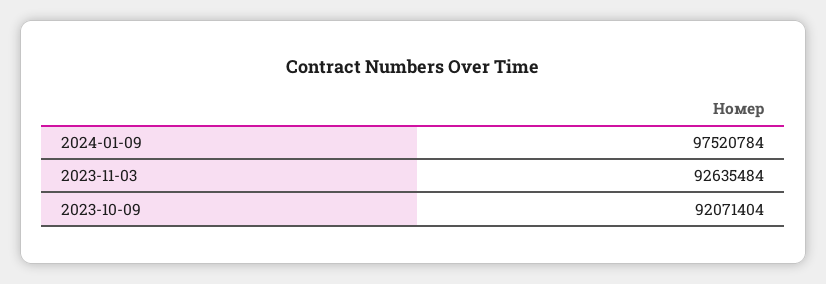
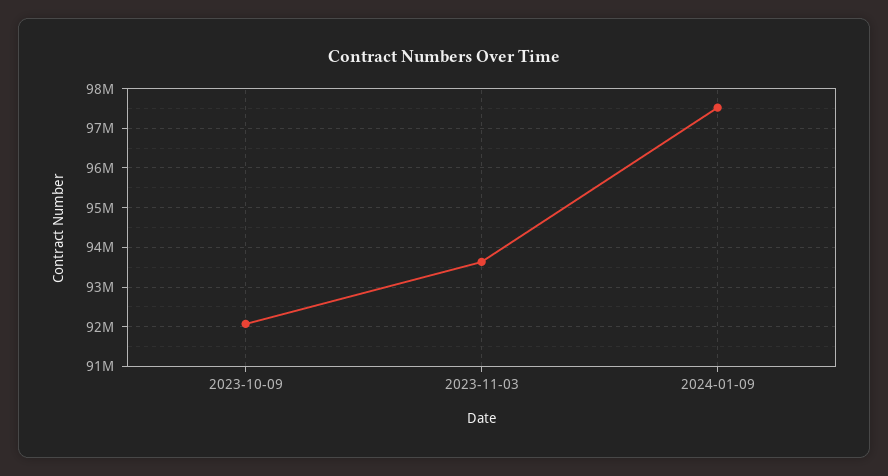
  {
    "2024-01-09": 97520784,
-   "2023-11-03": 92635484,
+   "2023-11-03": 93600000,
    "2023-10-09": 92071404
  }

